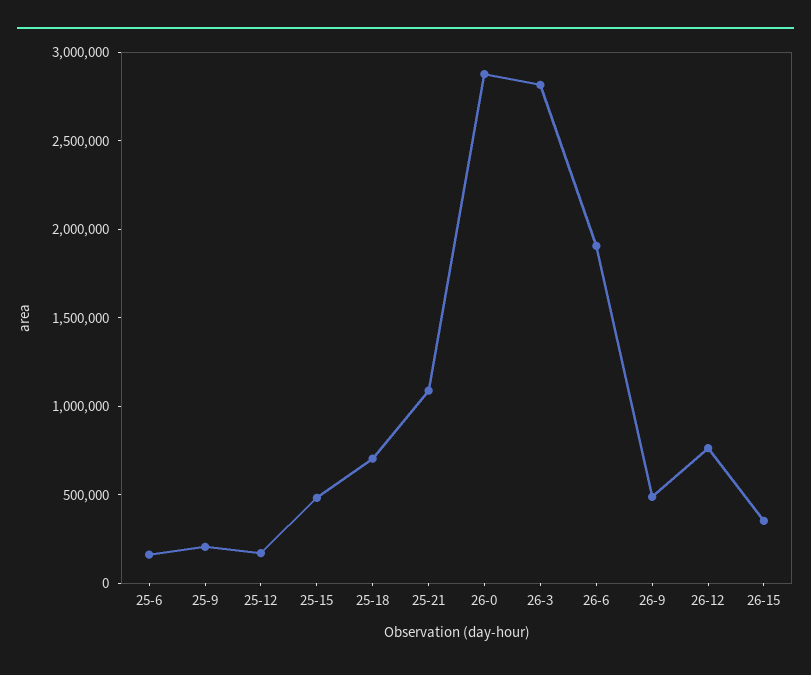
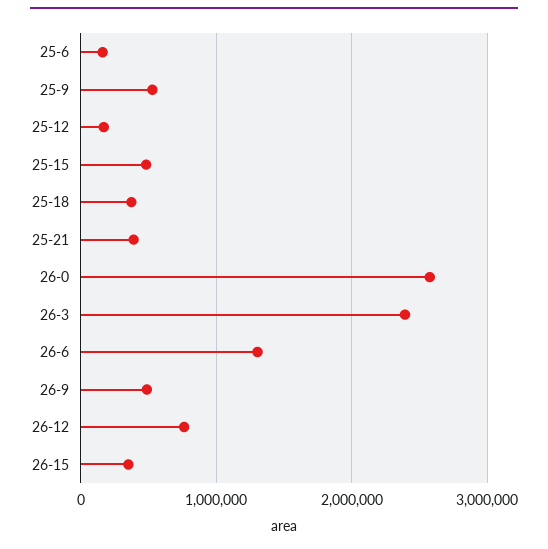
  {
    "25-6": 200000,
-   "25-9": 200000,
+   "25-9": 500000,
    "25-12": 200000,
    "25-15": 500000,
-   "25-18": 700000,
+   "25-18": 400000,
-   "25-21": 1100000,
+   "25-21": 400000,
-   "26-0": 2900000,
+   "26-0": 2600000,
-   "26-3": 2800000,
+   "26-3": 2400000,
-   "26-6": 1900000,
+   "26-6": 1300000,
    "26-9": 500000,
    "26-12": 800000,
    "26-15": 400000
  }

